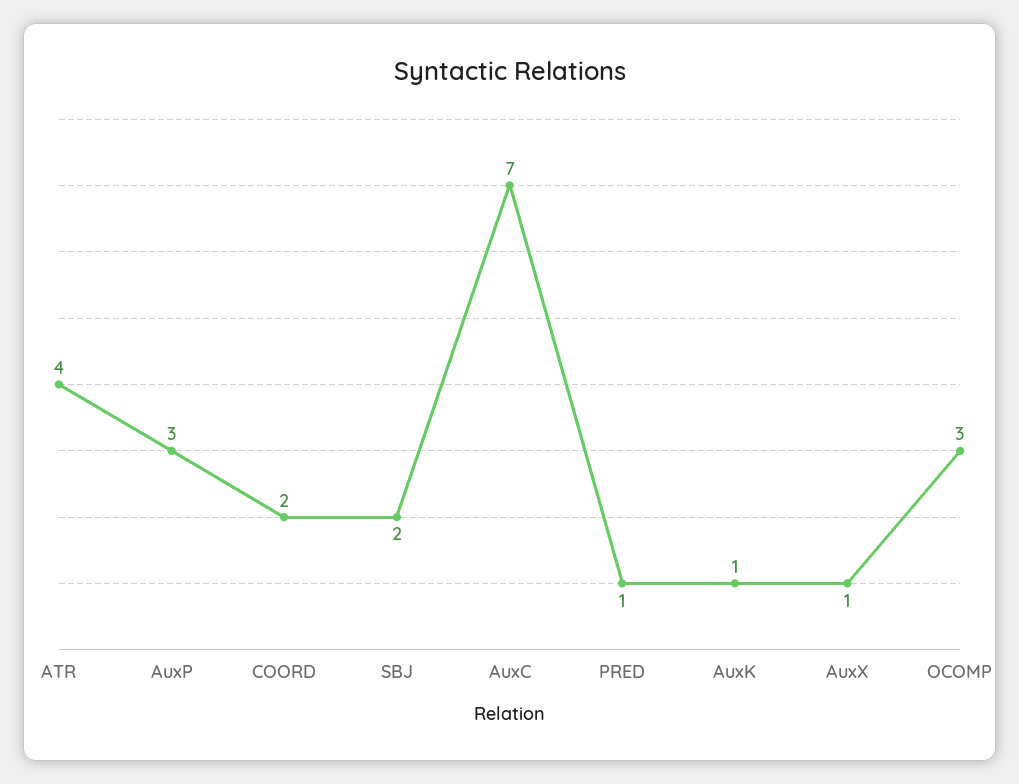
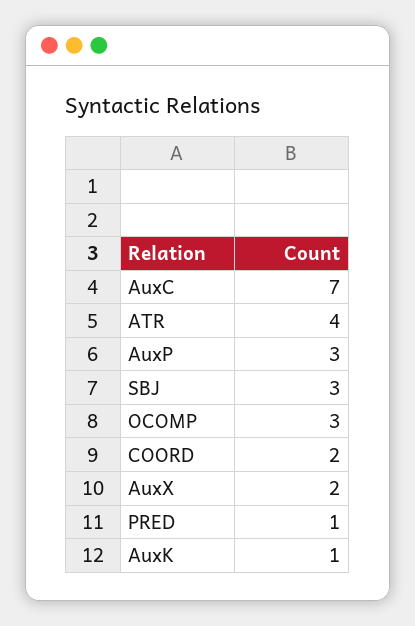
  {
    "ATR": 4,
    "AuxP": 3,
    "COORD": 2,
-   "SBJ": 2,
+   "SBJ": 3,
    "AuxC": 7,
    "PRED": 1,
    "AuxK": 1,
-   "AuxX": 1,
+   "AuxX": 2,
    "OCOMP": 3
  }

